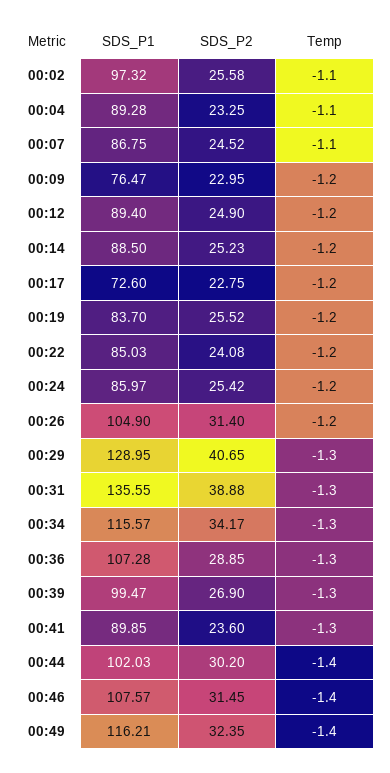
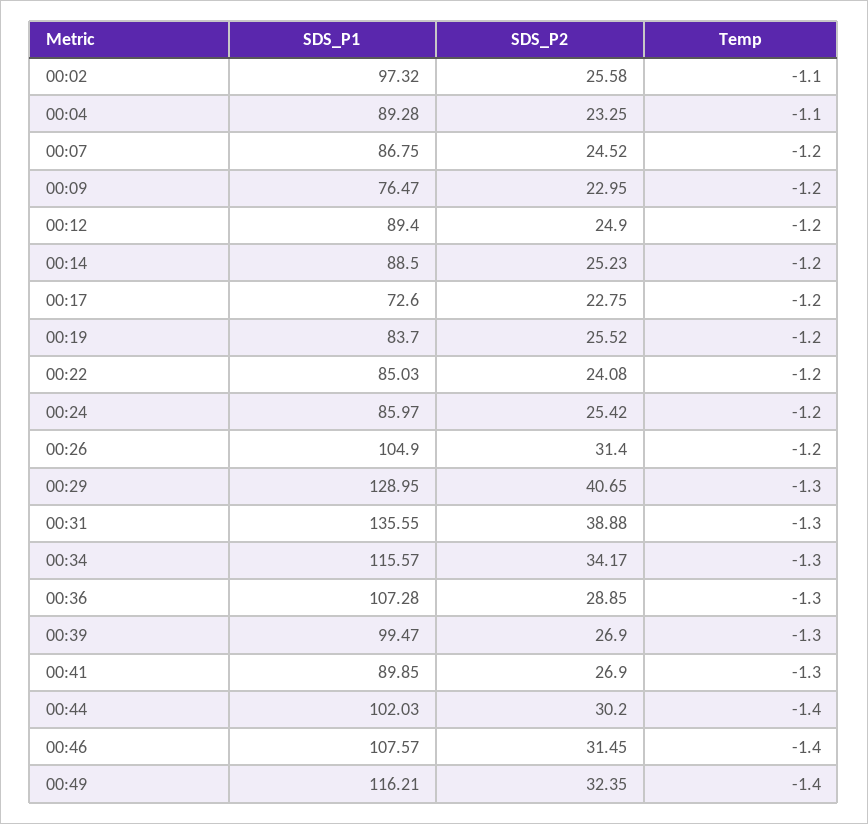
  {
    "SDS_P1": {
      "00:02": 97.32,
      "00:04": 89.28,
      "00:07": 86.75,
      "00:09": 76.47,
      "00:12": 89.4,
      "00:14": 88.5,
      "00:17": 72.6,
      "00:19": 83.7,
      "00:22": 85.03,
      "00:24": 85.97,
      "00:26": 104.9,
      "00:29": 128.95,
      "00:31": 135.55,
      "00:34": 115.57,
      "00:36": 107.28,
      "00:39": 99.47,
      "00:41": 89.85,
      "00:44": 102.03,
      "00:46": 107.57,
      "00:49": 116.21
    },
    "SDS_P2": {
      "00:02": 25.58,
      "00:04": 23.25,
      "00:07": 24.52,
      "00:09": 22.95,
      "00:12": 24.9,
      "00:14": 25.23,
      "00:17": 22.75,
      "00:19": 25.52,
      "00:22": 24.08,
      "00:24": 25.42,
      "00:26": 31.4,
      "00:29": 40.65,
      "00:31": 38.88,
      "00:34": 34.17,
      "00:36": 28.85,
      "00:39": 26.9,
-     "00:41": 23.6,
+     "00:41": 26.9,
      "00:44": 30.2,
      "00:46": 31.45,
      "00:49": 32.35
    },
    "Temp": {
      "00:02": -1.1,
      "00:04": -1.1,
-     "00:07": -1.1,
+     "00:07": -1.2,
      "00:09": -1.2,
      "00:12": -1.2,
      "00:14": -1.2,
      "00:17": -1.2,
      "00:19": -1.2,
      "00:22": -1.2,
      "00:24": -1.2,
      "00:26": -1.2,
      "00:29": -1.3,
      "00:31": -1.3,
      "00:34": -1.3,
      "00:36": -1.3,
      "00:39": -1.3,
      "00:41": -1.3,
      "00:44": -1.4,
      "00:46": -1.4,
      "00:49": -1.4
    }
  }

